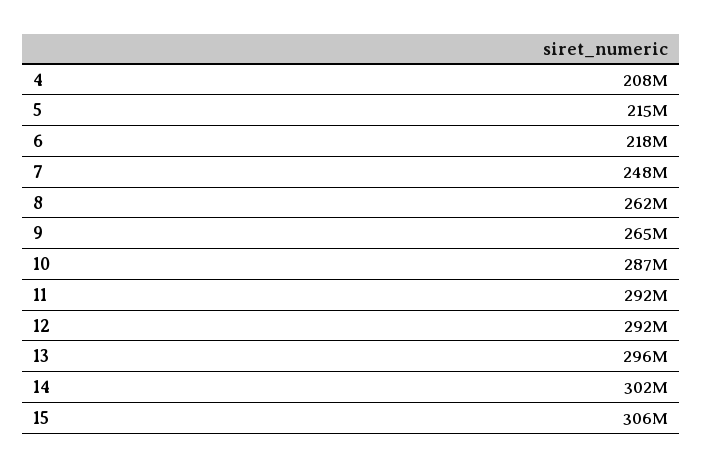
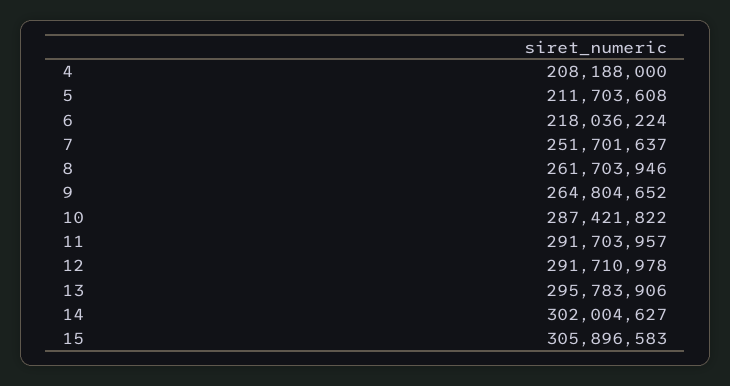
  {
    "4": 208188000,
-   "5": 215000000,
+   "5": 211703608,
    "6": 218036224,
-   "7": 248000000,
+   "7": 251701637,
    "8": 261703946,
    "9": 264804652,
    "10": 287421822,
    "11": 291703957,
    "12": 291710978,
    "13": 295783906,
    "14": 302004627,
    "15": 305896583
  }

